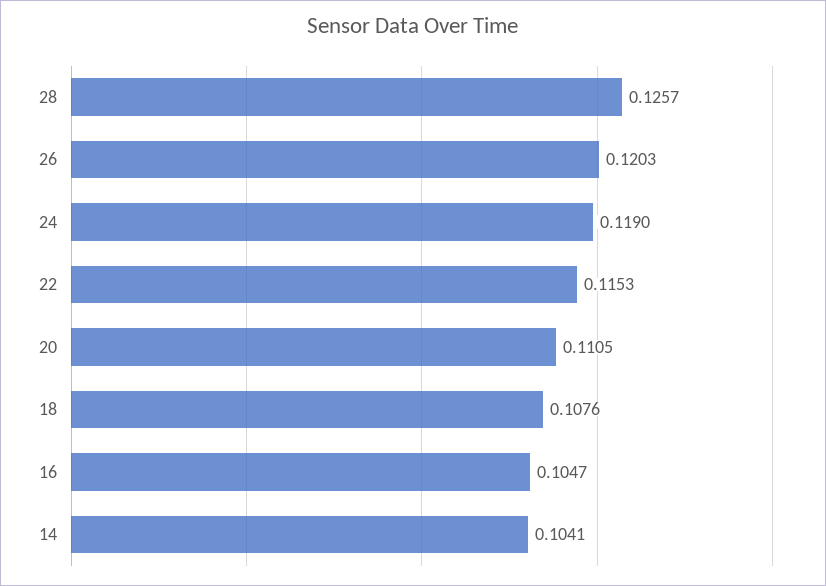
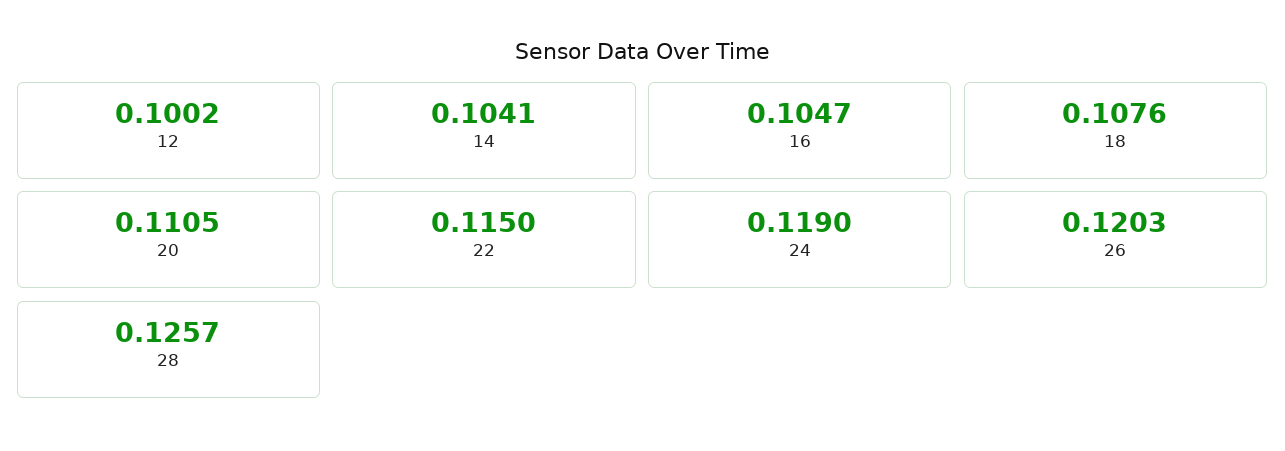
  {
    "28": 0.1257,
    "26": 0.1203,
    "24": 0.119,
-   "22": 0.1153,
+   "22": 0.115,
    "20": 0.1105,
    "18": 0.1076,
    "16": 0.1047,
-   "14": 0.1041
+   "14": 0.1041,
+   "12": 0.1002
  }

